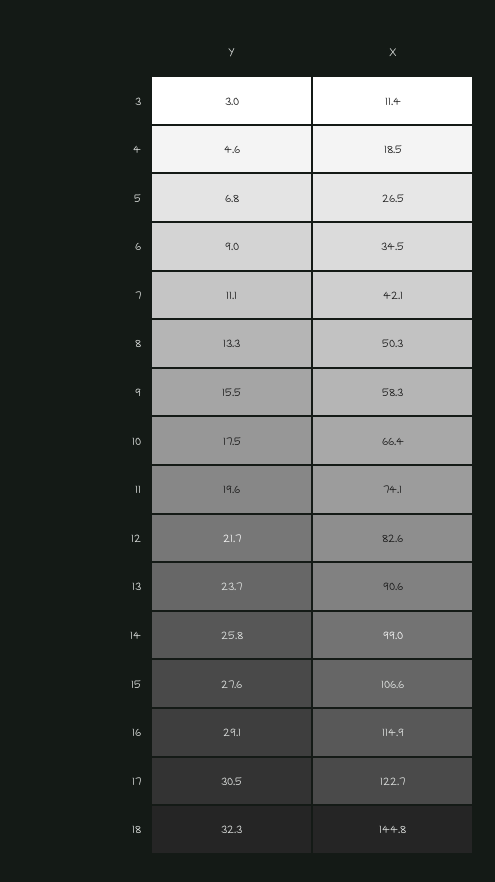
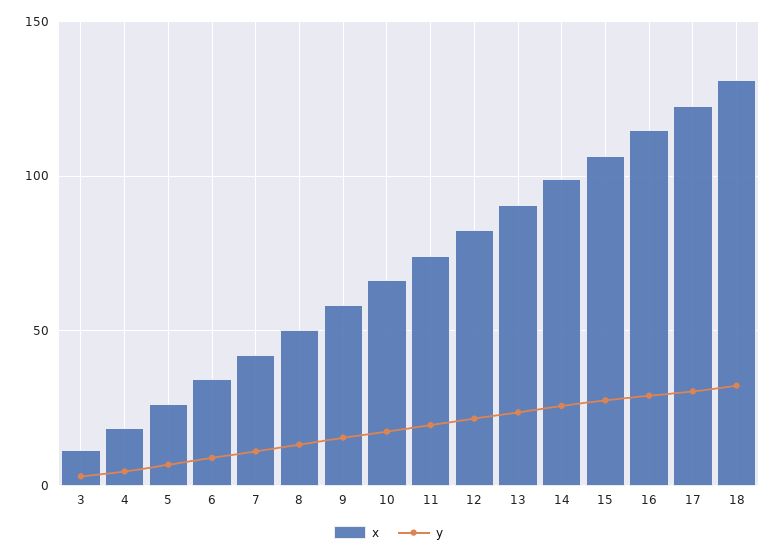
  {
    "Y": {
      "3": 3,
      "4": 4.6,
      "5": 6.8,
      "6": 9,
      "7": 11.1,
      "8": 13.3,
      "9": 15.5,
      "10": 17.5,
      "11": 19.6,
      "12": 21.7,
      "13": 23.7,
      "14": 25.8,
      "15": 27.6,
      "16": 29.1,
      "17": 30.5,
      "18": 32.3
    },
    "X": {
      "3": 11.4,
      "4": 18.5,
      "5": 26.5,
      "6": 34.5,
      "7": 42.1,
      "8": 50.3,
      "9": 58.3,
      "10": 66.4,
      "11": 74.1,
      "12": 82.6,
      "13": 90.6,
      "14": 99,
      "15": 106.6,
      "16": 114.9,
      "17": 122.7,
-     "18": 144.8
+     "18": 130
    }
  }

